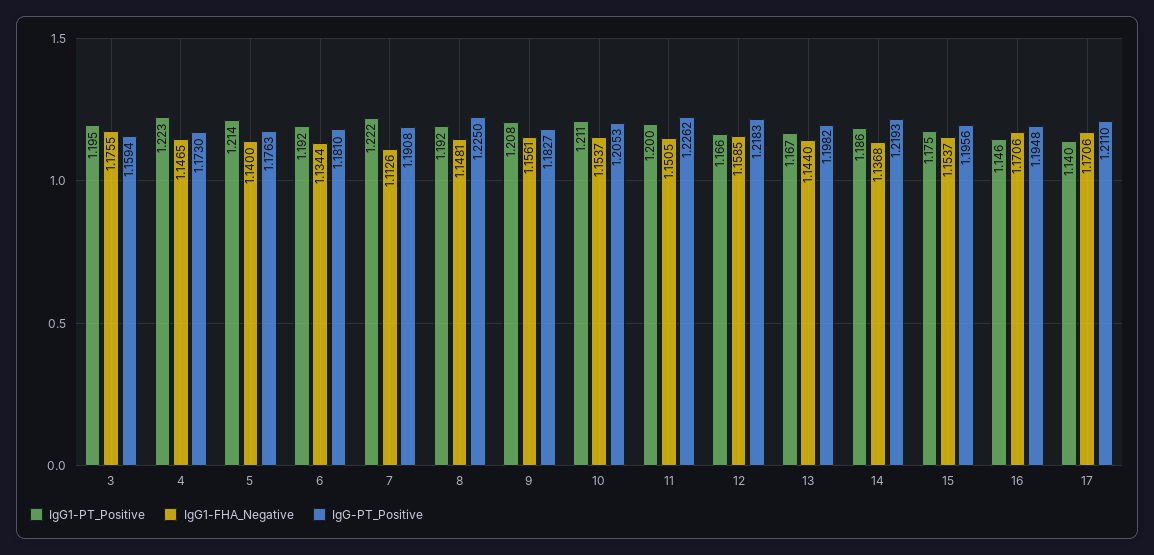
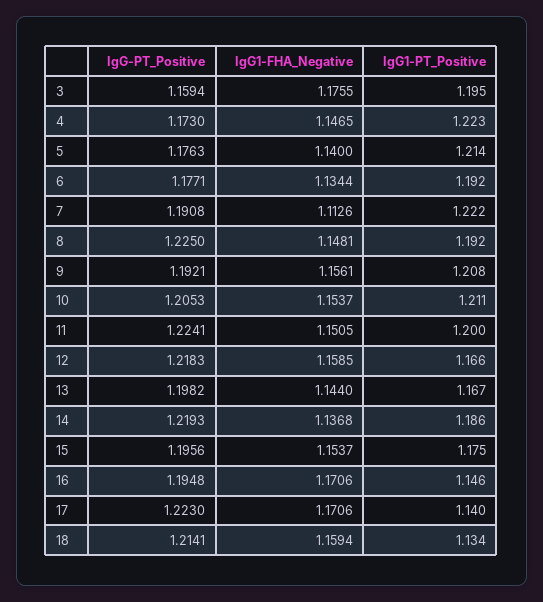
  {
    "IgG1-PT_Positive": {
      "3": 1.195,
      "4": 1.223,
      "5": 1.214,
      "6": 1.192,
      "7": 1.222,
      "8": 1.192,
      "9": 1.208,
      "10": 1.211,
      "11": 1.2,
      "12": 1.166,
      "13": 1.167,
      "14": 1.186,
      "15": 1.175,
      "16": 1.146,
-     "17": 1.14
+     "17": 1.14,
+     "18": 1.134
    },
    "IgG1-FHA_Negative": {
      "3": 1.1755,
      "4": 1.1465,
      "5": 1.14,
      "6": 1.1344,
      "7": 1.1126,
      "8": 1.1481,
      "9": 1.1561,
      "10": 1.1537,
      "11": 1.1505,
      "12": 1.1585,
      "13": 1.144,
      "14": 1.1368,
      "15": 1.1537,
      "16": 1.1706,
-     "17": 1.1706
+     "17": 1.1706,
+     "18": 1.1594
    },
    "IgG-PT_Positive": {
      "3": 1.1594,
      "4": 1.173,
      "5": 1.1763,
-     "6": 1.181,
+     "6": 1.1771,
      "7": 1.1908,
      "8": 1.225,
-     "9": 1.1827,
+     "9": 1.1921,
      "10": 1.2053,
-     "11": 1.2262,
+     "11": 1.2241,
      "12": 1.2183,
      "13": 1.1982,
      "14": 1.2193,
      "15": 1.1956,
      "16": 1.1948,
-     "17": 1.211
+     "17": 1.223,
+     "18": 1.2141
    }
  }

